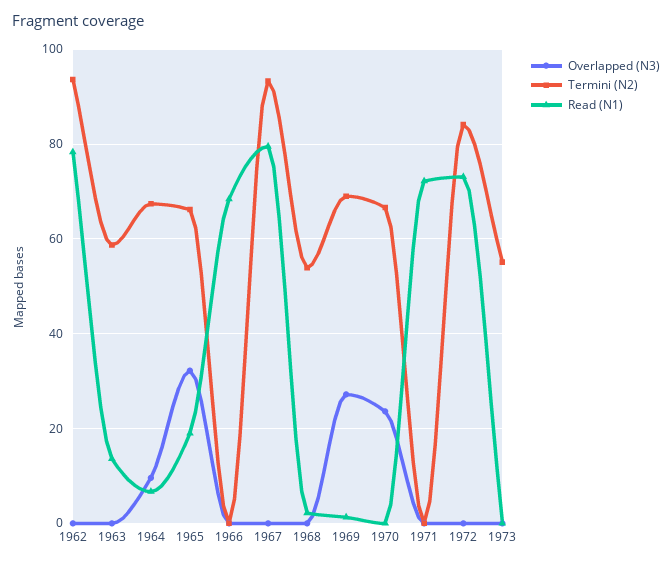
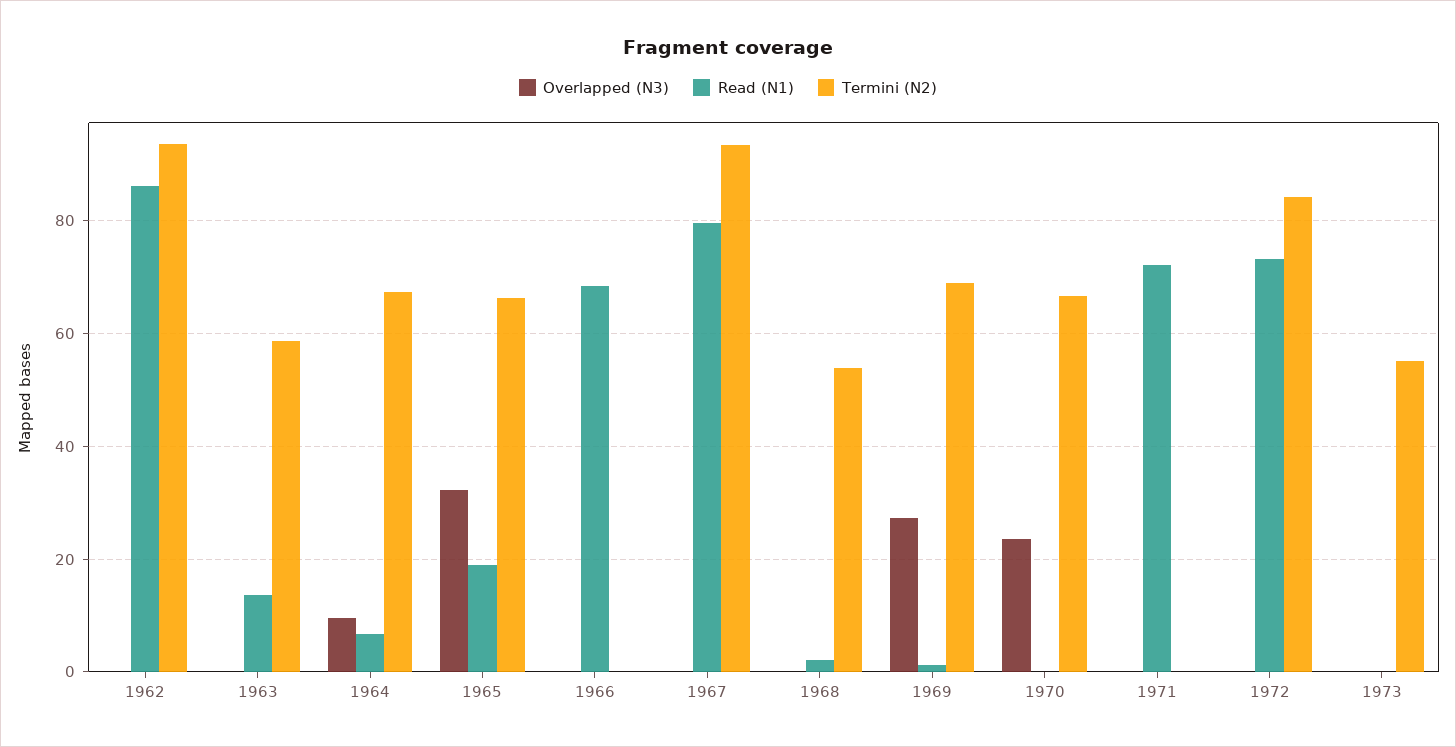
  {
    "Overlapped (N3)": {
      "1962": 0,
      "1963": 0,
      "1964": 10,
      "1965": 32,
      "1966": 0,
      "1967": 0,
      "1968": 0,
      "1969": 28,
      "1970": 24,
      "1971": 0,
      "1972": 0,
      "1973": 0
    },
    "Termini (N2)": {
      "1962": 94,
      "1963": 58,
      "1964": 68,
      "1965": 66,
      "1966": 0,
      "1967": 94,
      "1968": 54,
      "1969": 70,
      "1970": 66,
      "1971": 0,
      "1972": 84,
      "1973": 56
    },
    "Read (N1)": {
-     "1962": 78,
+     "1962": 86,
      "1963": 14,
      "1964": 6,
      "1965": 20,
      "1966": 68,
      "1967": 80,
      "1968": 2,
      "1969": 2,
      "1970": 0,
      "1971": 72,
      "1972": 74,
      "1973": 0
    }
  }

